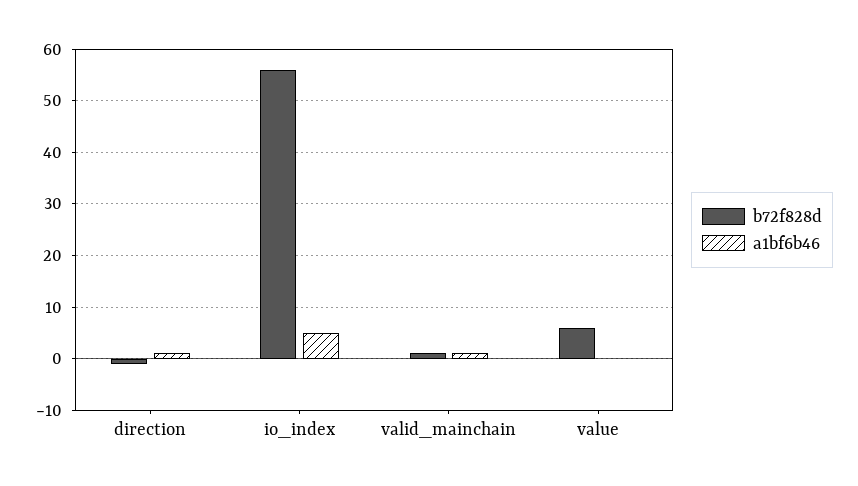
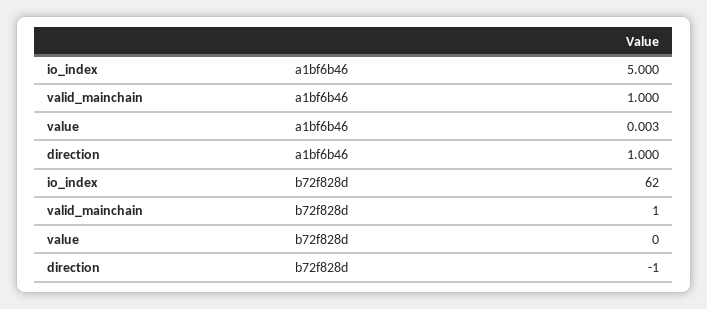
  {
    "b72f828d": {
      "direction": -1,
-     "io_index": 56,
+     "io_index": 62,
      "valid_mainchain": 1,
-     "value": 6
+     "value": 0
    },
    "a1bf6b46": {
      "direction": 1,
      "io_index": 5,
      "valid_mainchain": 1,
      "value": 0.003
    }
  }

